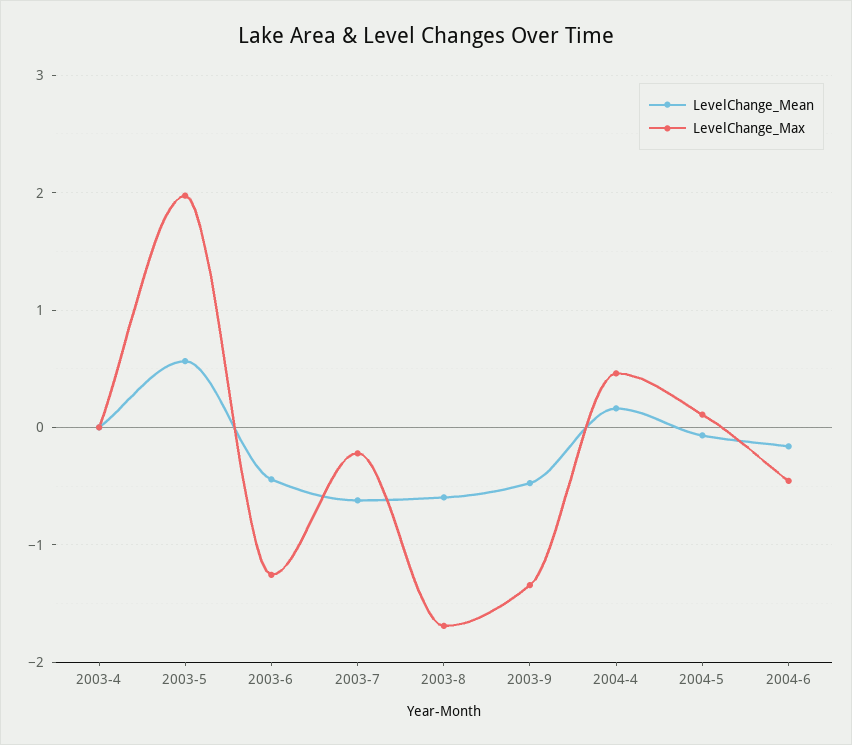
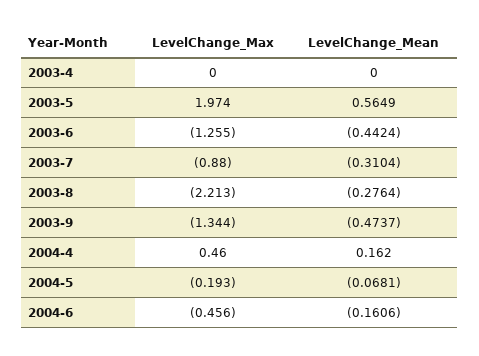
  {
    "LevelChange_Mean": {
      "2003-4": 0,
      "2003-5": 0.5649,
      "2003-6": -0.4424,
-     "2003-7": -0.6,
+     "2003-7": -0.3104,
-     "2003-8": -0.6,
+     "2003-8": -0.2764,
      "2003-9": -0.4737,
      "2004-4": 0.162,
      "2004-5": -0.0681,
      "2004-6": -0.1606
    },
    "LevelChange_Max": {
      "2003-4": 0,
      "2003-5": 1.974,
      "2003-6": -1.255,
-     "2003-7": -0.2,
+     "2003-7": -0.88,
-     "2003-8": -1.7,
+     "2003-8": -2.213,
      "2003-9": -1.344,
      "2004-4": 0.46,
-     "2004-5": 0.1,
+     "2004-5": -0.193,
      "2004-6": -0.456
    }
  }

